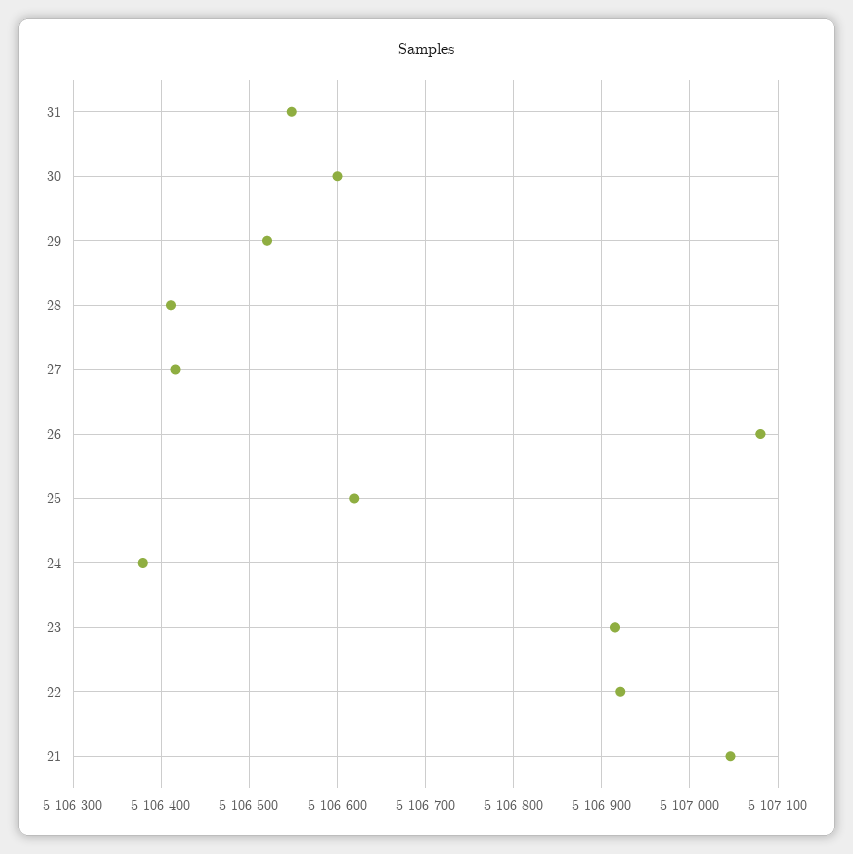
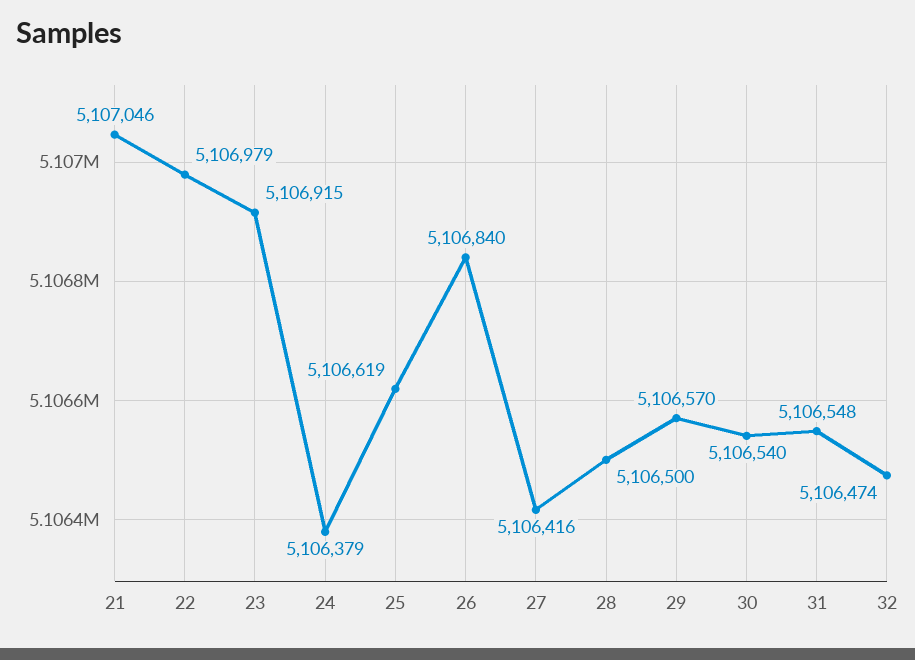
  {
    "31": 5106548,
-   "30": 5106600,
+   "30": 5106540,
-   "29": 5106520,
+   "29": 5106570,
-   "28": 5106410,
+   "28": 5106500,
    "27": 5106416,
-   "26": 5107080,
+   "26": 5106840,
    "25": 5106619,
    "24": 5106379,
    "23": 5106915,
-   "22": 5106920,
+   "22": 5106979,
-   "21": 5107046
+   "21": 5107046,
+   "32": 5106474
  }

